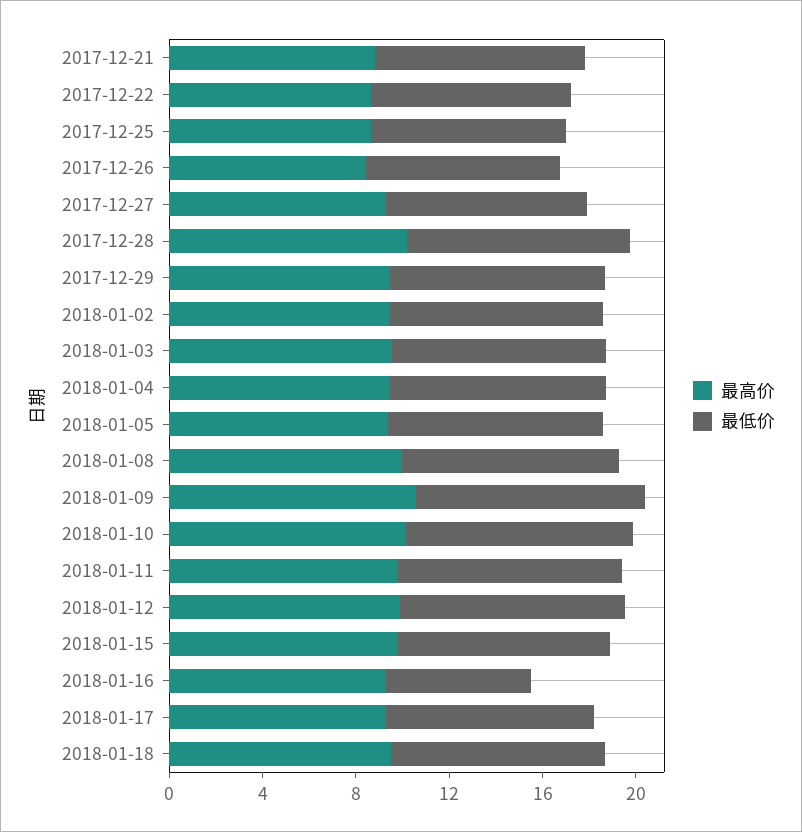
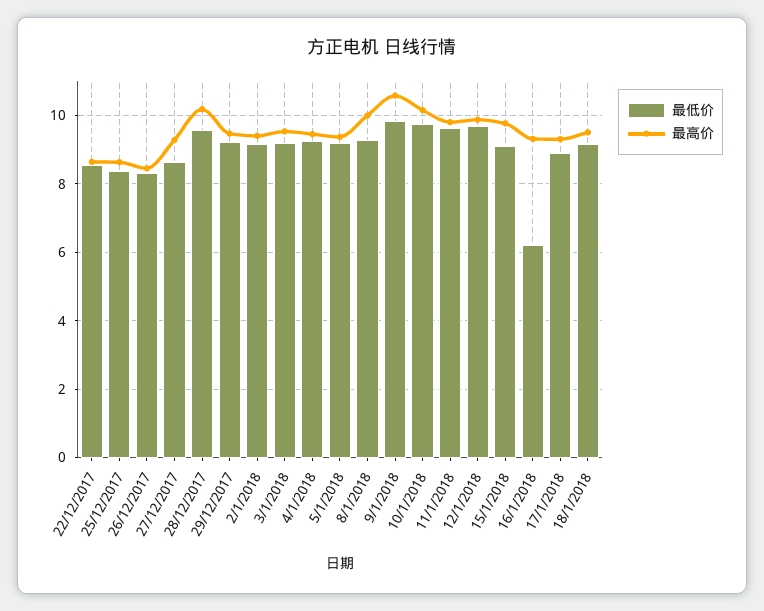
  {
    "最高价": {
-     "2017-12-21": 9,
      "2017-12-22": 8.6,
      "2017-12-25": 8.6,
      "2017-12-26": 8.4,
      "2017-12-27": 9.2,
      "2017-12-28": 10.2,
      "2017-12-29": 9.4,
      "2018-01-02": 9.4,
      "2018-01-03": 9.6,
      "2018-01-04": 9.4,
      "2018-01-05": 9.4,
      "2018-01-08": 10,
      "2018-01-09": 10.6,
      "2018-01-10": 10.2,
      "2018-01-11": 9.8,
      "2018-01-12": 9.8,
      "2018-01-15": 9.8,
      "2018-01-16": 9.4,
      "2018-01-17": 9.4,
      "2018-01-18": 9.6
    },
    "最低价": {
-     "2017-12-21": 9,
      "2017-12-22": 8.6,
      "2017-12-25": 8.4,
      "2017-12-26": 8.4,
      "2017-12-27": 8.6,
      "2017-12-28": 9.6,
      "2017-12-29": 9.2,
      "2018-01-02": 9.2,
      "2018-01-03": 9.2,
      "2018-01-04": 9.2,
      "2018-01-05": 9.2,
      "2018-01-08": 9.2,
      "2018-01-09": 9.8,
      "2018-01-10": 9.8,
      "2018-01-11": 9.6,
      "2018-01-12": 9.6,
      "2018-01-15": 9.2,
      "2018-01-16": 6.2,
      "2018-01-17": 9,
      "2018-01-18": 9.2
    }
  }

